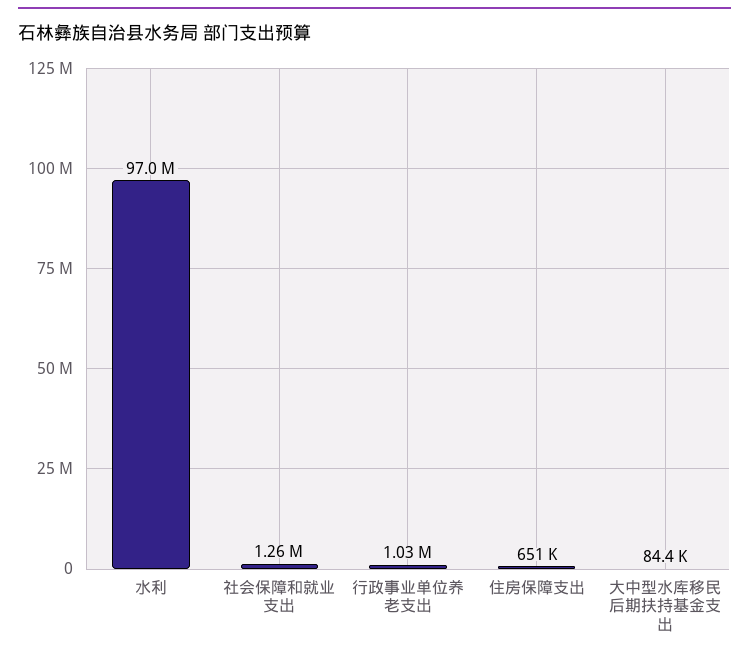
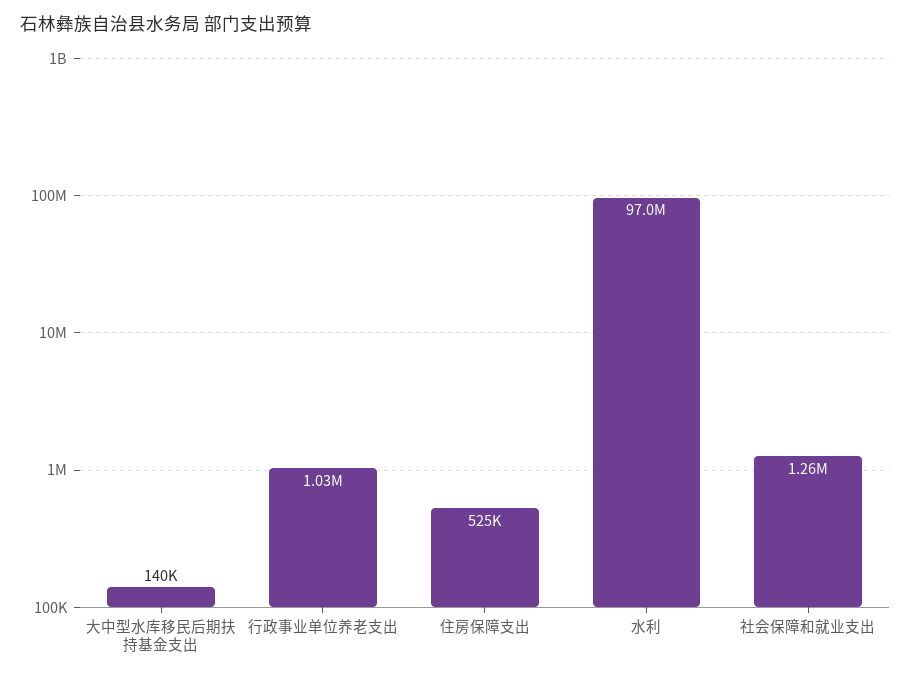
  {
    "水利": 97000000,
    "社会保障和就业支出": 1260000,
    "行政事业单位养老支出": 1030000,
-   "住房保障支出": 651000,
+   "住房保障支出": 525000,
-   "大中型水库移民后期扶持基金支出": 84400
+   "大中型水库移民后期扶持基金支出": 140000
  }

